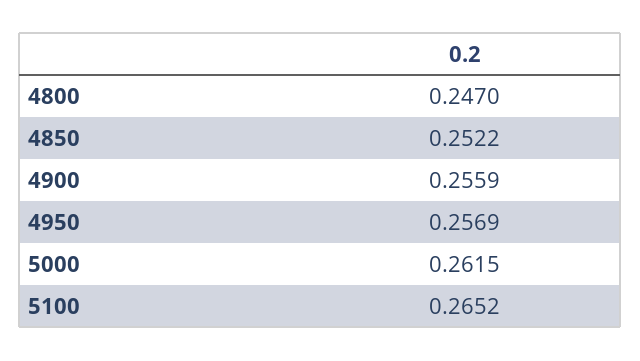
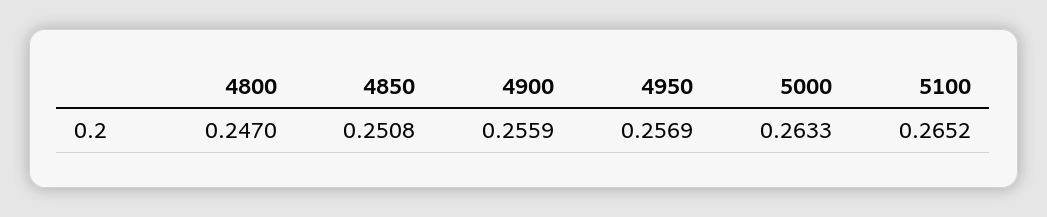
  {
    "4800": 0.247,
-   "4850": 0.2522,
+   "4850": 0.2508,
    "4900": 0.2559,
    "4950": 0.2569,
-   "5000": 0.2615,
+   "5000": 0.2633,
    "5100": 0.2652
  }

